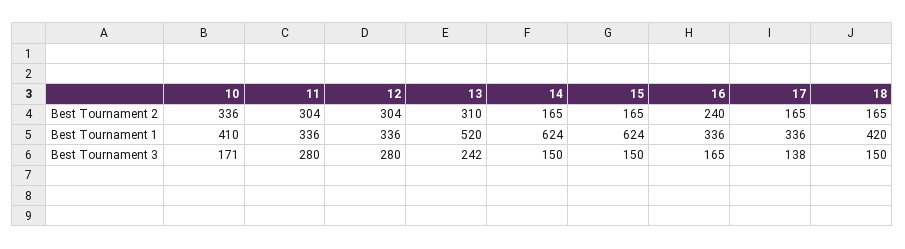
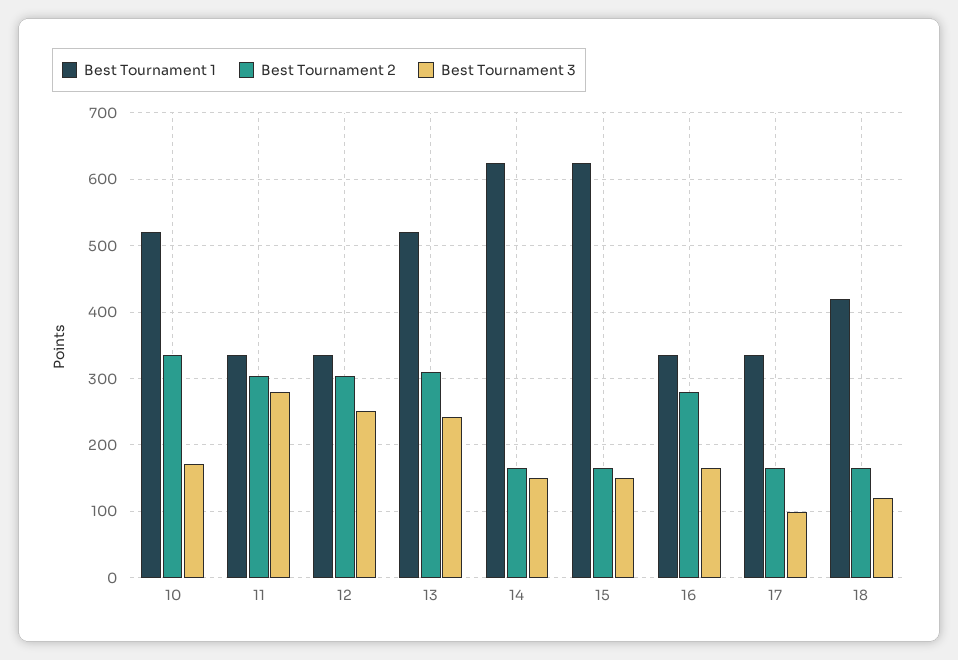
  {
    "Best Tournament 2": {
      "10": 336,
      "11": 304,
      "12": 304,
      "13": 310,
      "14": 165,
      "15": 165,
-     "16": 240,
+     "16": 280,
      "17": 165,
      "18": 165
    },
    "Best Tournament 1": {
-     "10": 410,
+     "10": 520,
      "11": 336,
      "12": 336,
      "13": 520,
      "14": 624,
      "15": 624,
      "16": 336,
      "17": 336,
      "18": 420
    },
    "Best Tournament 3": {
      "10": 171,
      "11": 280,
-     "12": 280,
+     "12": 250,
      "13": 242,
      "14": 150,
      "15": 150,
      "16": 165,
-     "17": 138,
+     "17": 100,
-     "18": 150
+     "18": 120
    }
  }

